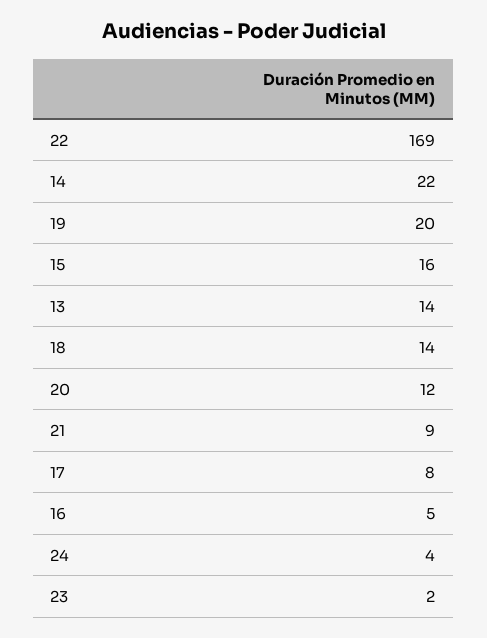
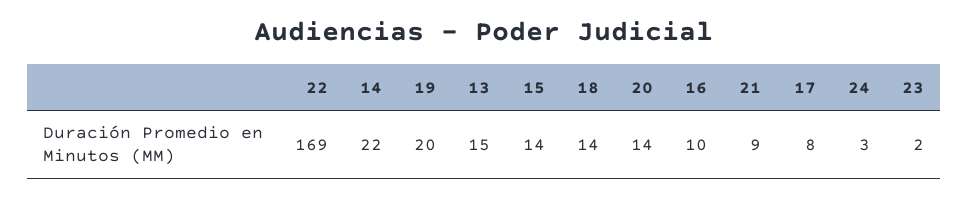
  {
    "22": 169,
    "14": 22,
    "19": 20,
-   "15": 16,
+   "15": 14,
-   "13": 14,
+   "13": 15,
    "18": 14,
-   "20": 12,
+   "20": 14,
    "21": 9,
    "17": 8,
-   "16": 5,
+   "16": 10,
-   "24": 4,
+   "24": 3,
    "23": 2
  }

